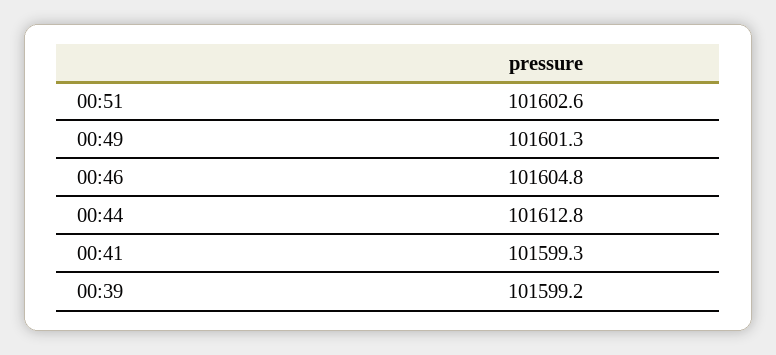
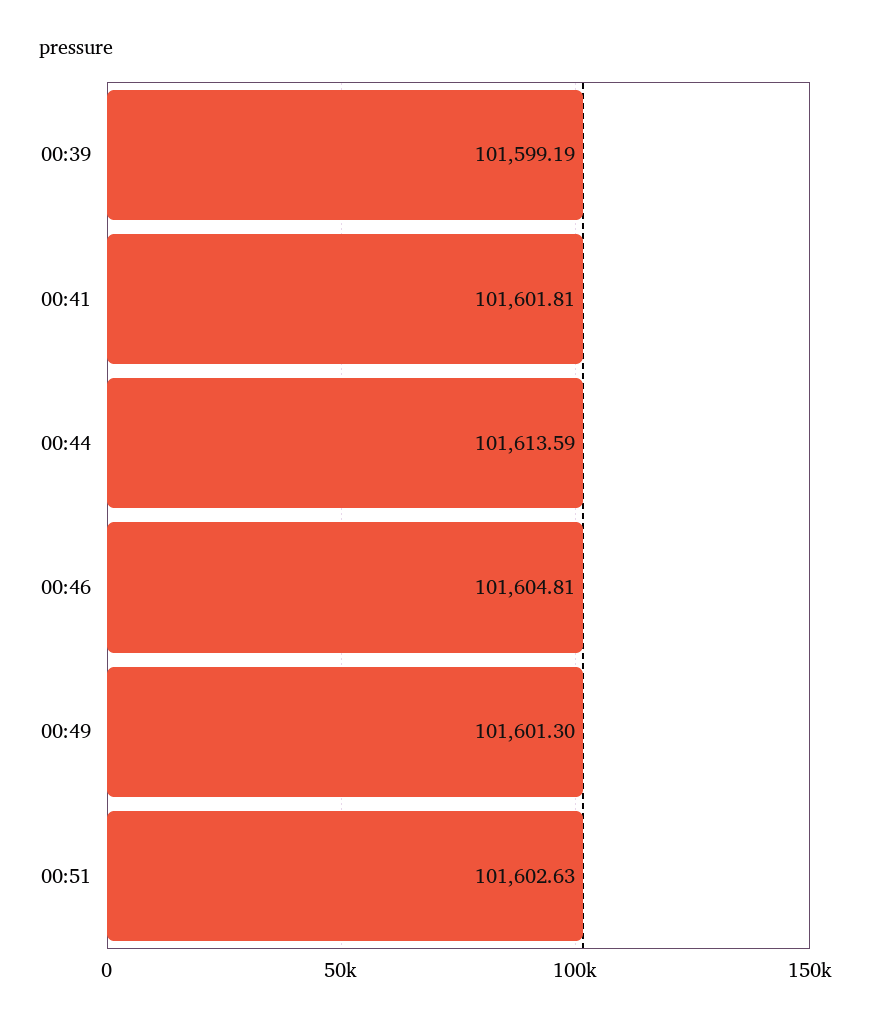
  {
    "00:51": 101602.63,
    "00:49": 101601.3,
    "00:46": 101604.81,
-   "00:44": 101612.8,
+   "00:44": 101613.59,
-   "00:41": 101599.3,
+   "00:41": 101601.81,
    "00:39": 101599.19
  }

